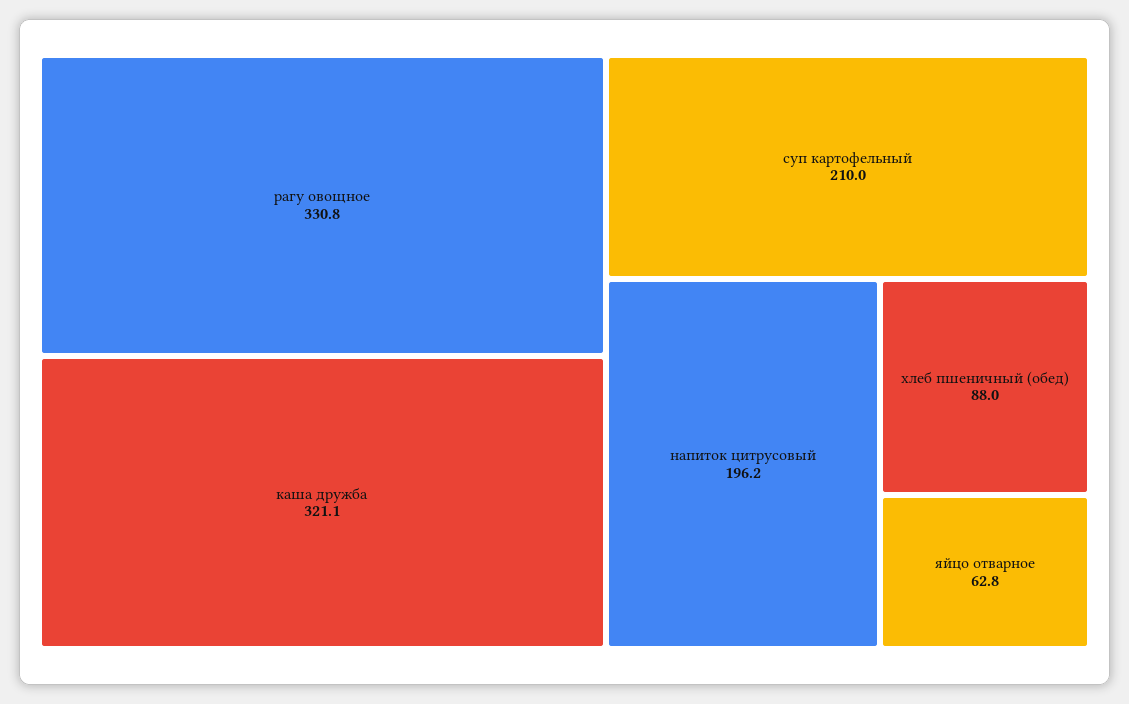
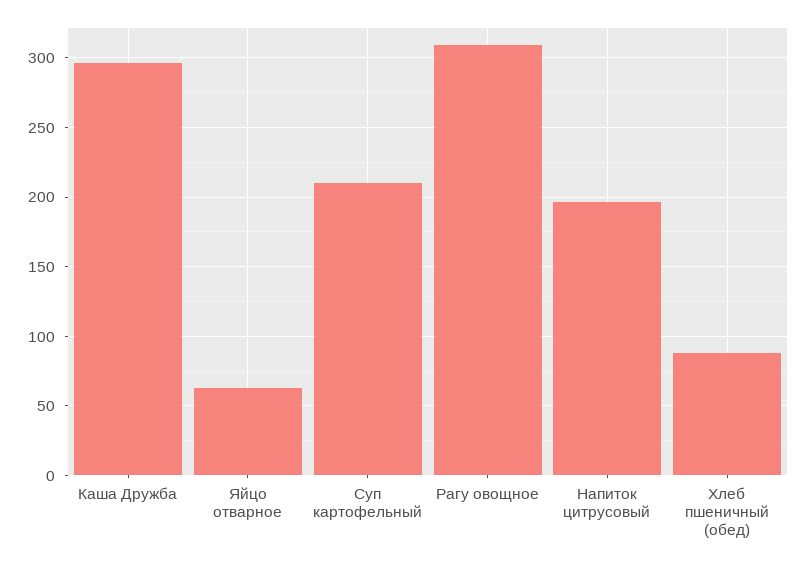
  {
-   "рагу овощное": 330.8,
+   "рагу овощное": 310,
-   "каша дружба": 321.1,
+   "каша дружба": 295,
    "суп картофельный": 210,
    "напиток цитрусовый": 196.2,
    "хлеб пшеничный (обед)": 88,
    "яйцо отварное": 62.8
  }

